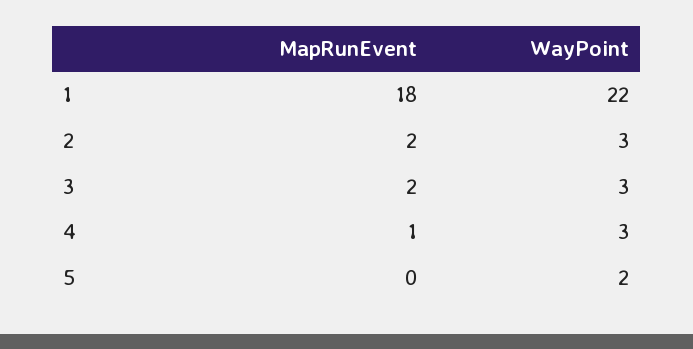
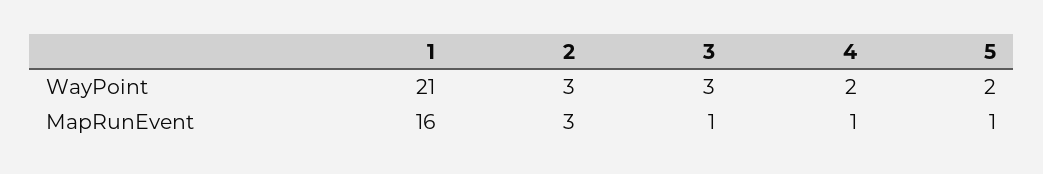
  {
    "MapRunEvent": {
-     "1": 18,
+     "1": 16,
-     "2": 2,
+     "2": 3,
-     "3": 2,
+     "3": 1,
      "4": 1,
-     "5": 0
+     "5": 1
    },
    "WayPoint": {
-     "1": 22,
+     "1": 21,
      "2": 3,
      "3": 3,
-     "4": 3,
+     "4": 2,
      "5": 2
    }
  }

